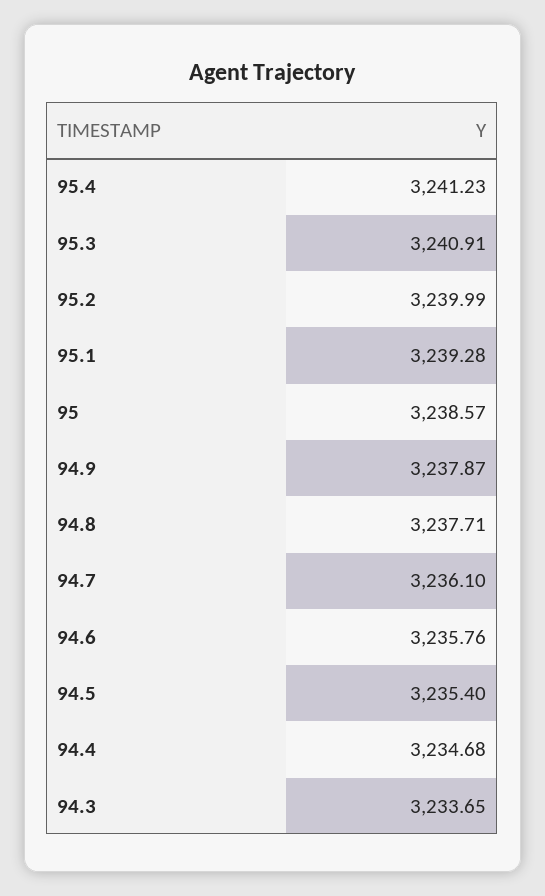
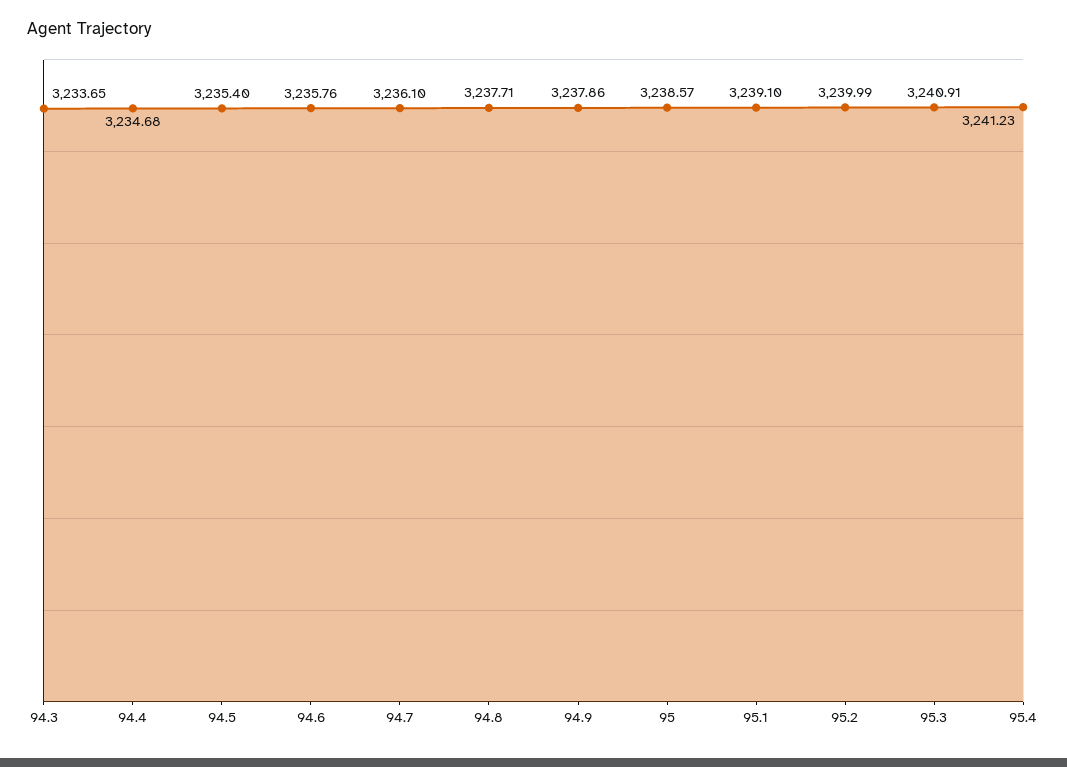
  {
    "95.4": 3241.23,
    "95.3": 3240.91,
    "95.2": 3239.99,
-   "95.1": 3239.28,
+   "95.1": 3239.1,
    "95": 3238.57,
-   "94.9": 3237.87,
+   "94.9": 3237.86,
    "94.8": 3237.71,
    "94.7": 3236.1,
    "94.6": 3235.76,
    "94.5": 3235.4,
    "94.4": 3234.68,
    "94.3": 3233.65
  }

